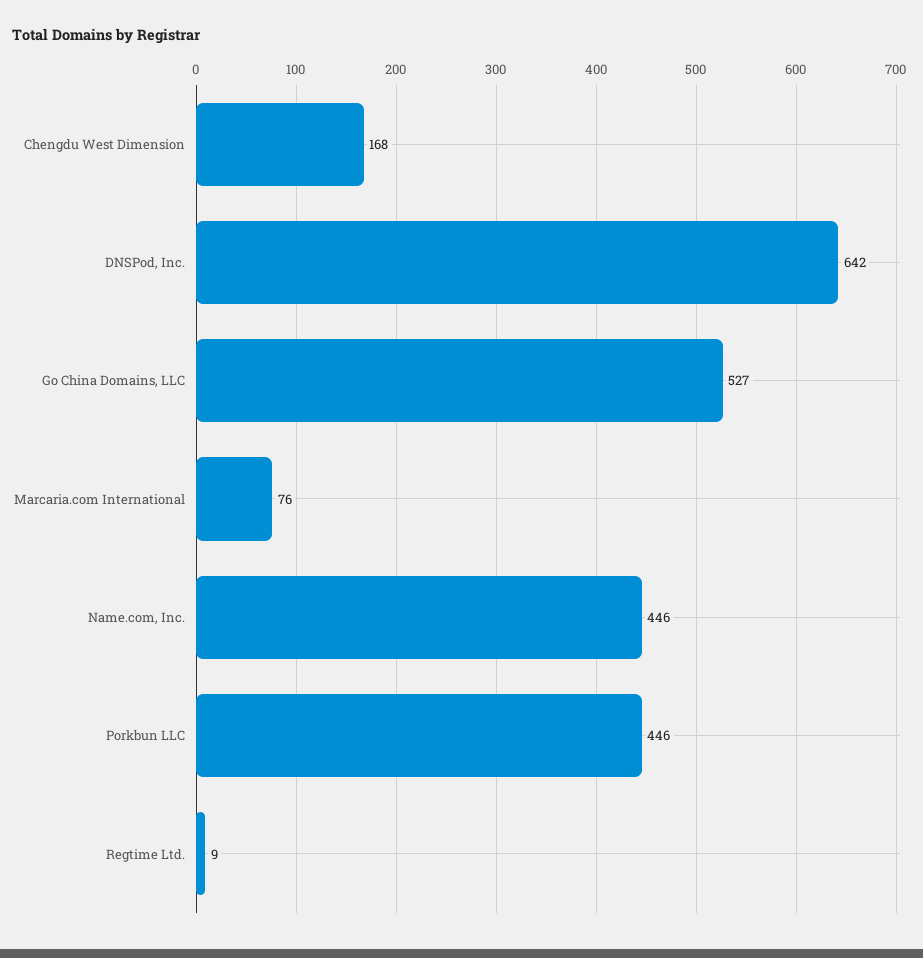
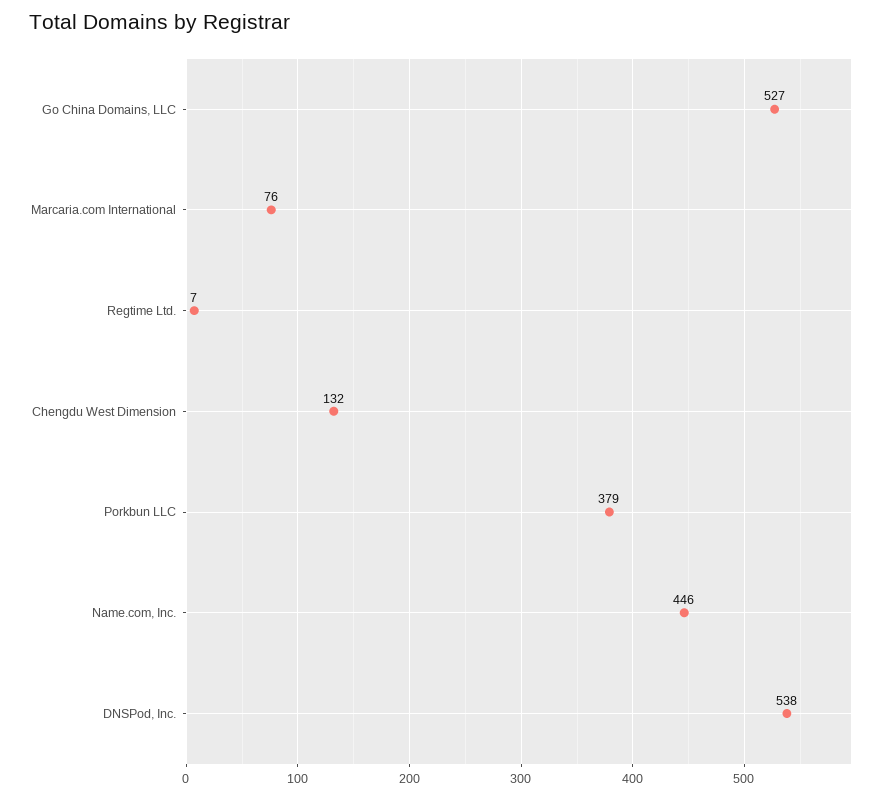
  {
-   "Chengdu West Dimension": 168,
+   "Chengdu West Dimension": 132,
-   "DNSPod, Inc.": 642,
+   "DNSPod, Inc.": 538,
    "Go China Domains, LLC": 527,
    "Marcaria.com International": 76,
    "Name.com, Inc.": 446,
-   "Porkbun LLC": 446,
+   "Porkbun LLC": 379,
-   "Regtime Ltd.": 9
+   "Regtime Ltd.": 7
  }

